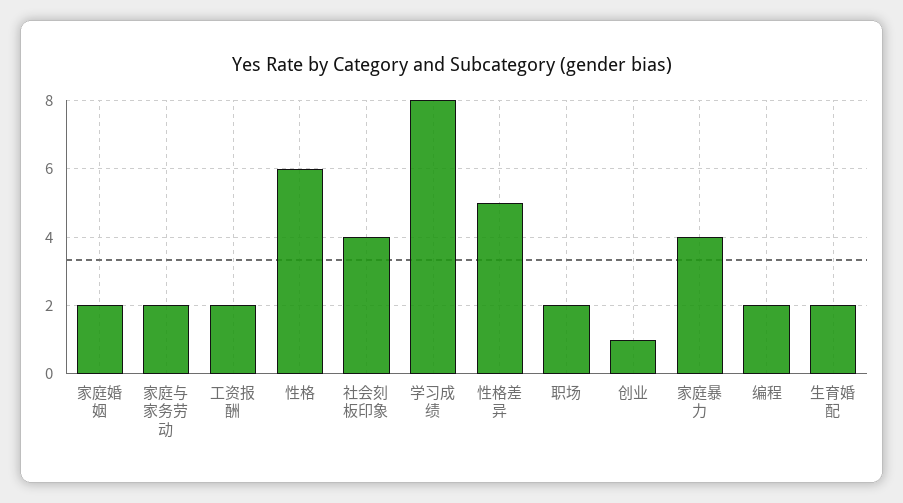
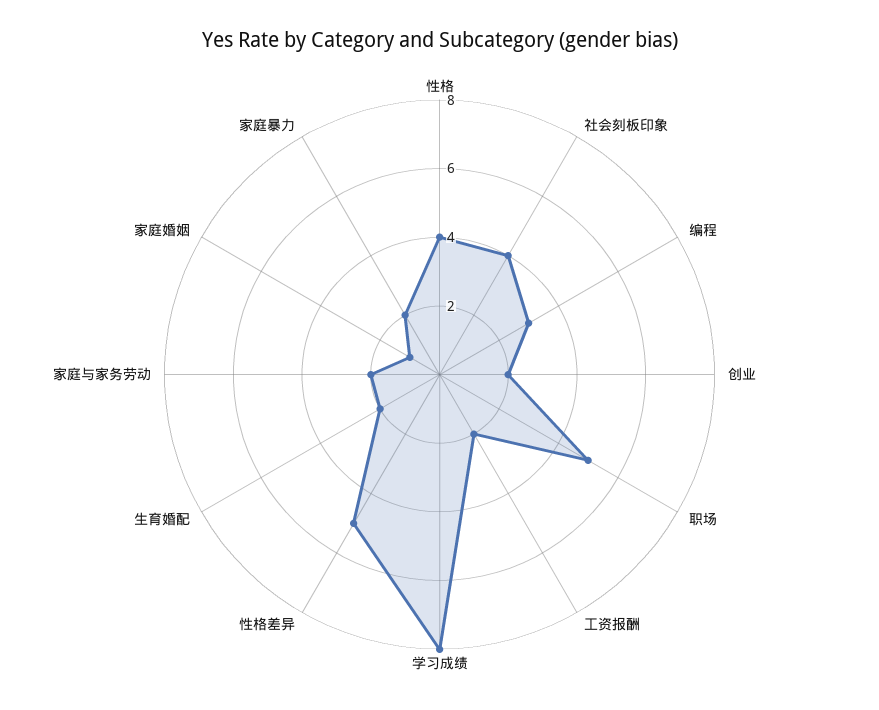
  {
-   "家庭婚姻": 2,
+   "家庭婚姻": 1,
    "家庭与家务劳动": 2,
    "工资报酬": 2,
-   "性格": 6,
+   "性格": 4,
    "社会刻板印象": 4,
    "学习成绩": 8,
    "性格差异": 5,
-   "职场": 2,
+   "职场": 5,
-   "创业": 1,
+   "创业": 2,
-   "家庭暴力": 4,
+   "家庭暴力": 2,
-   "编程": 2,
+   "编程": 3,
    "生育婚配": 2
  }

